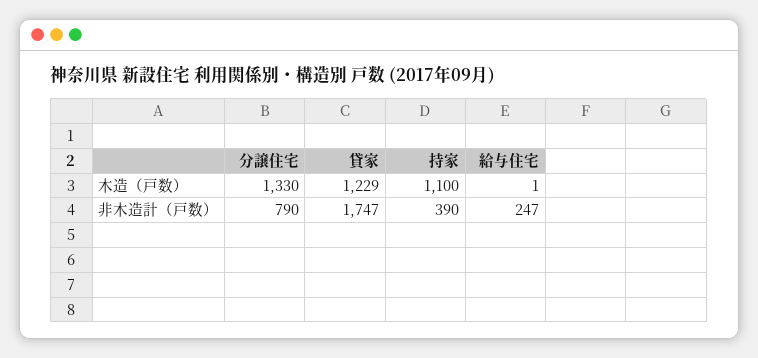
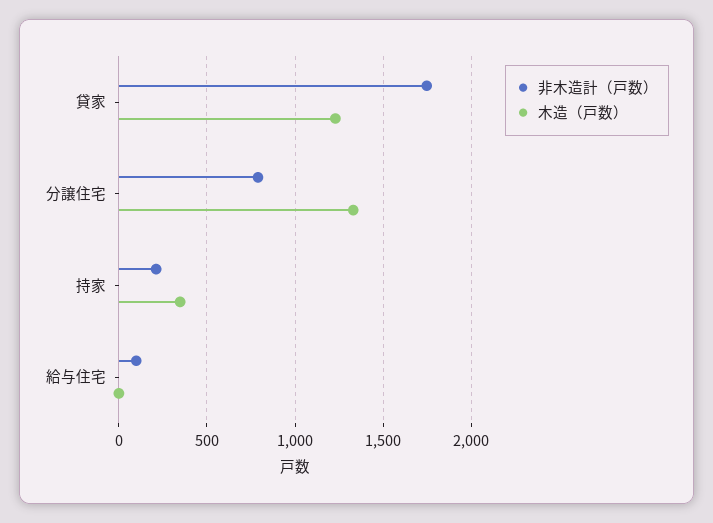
  {
    "木造（戸数）": {
      "分譲住宅": 1330,
      "貸家": 1229,
-     "持家": 1100,
+     "持家": 350,
      "給与住宅": 1
    },
    "非木造計（戸数）": {
      "分譲住宅": 790,
      "貸家": 1747,
-     "持家": 390,
+     "持家": 200,
-     "給与住宅": 247
+     "給与住宅": 100
    }
  }

